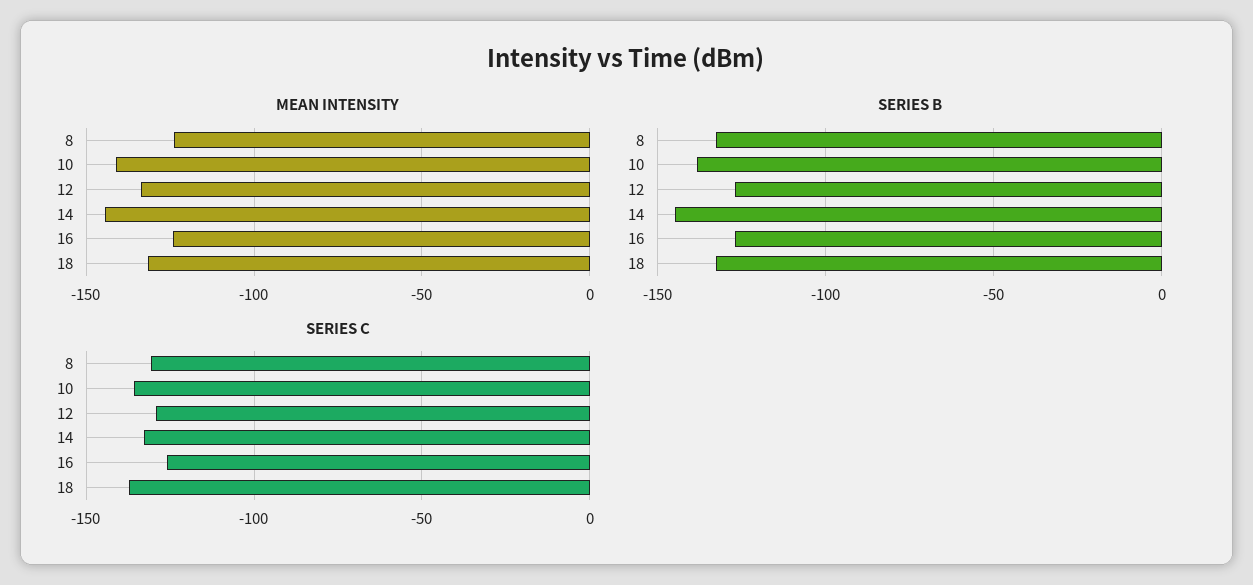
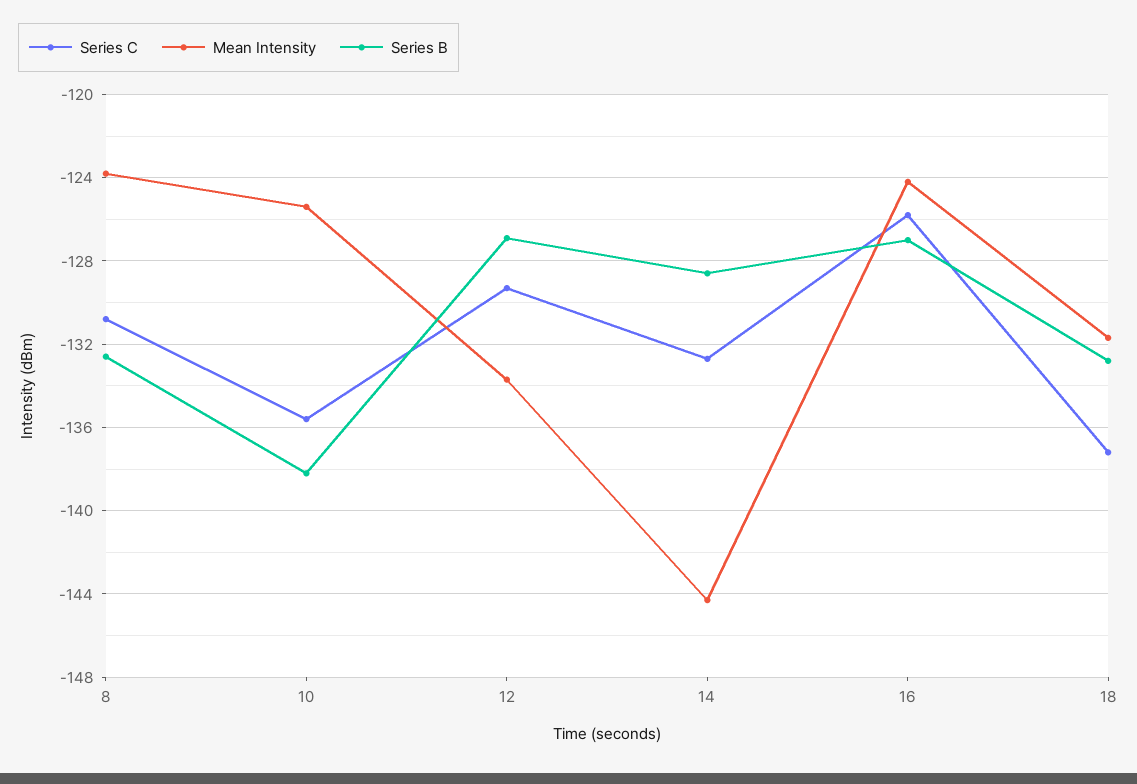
  {
    "MEAN INTENSITY": {
      "8": -124,
-     "10": -140,
+     "10": -125.5,
      "12": -133.5,
      "14": -144.5,
      "16": -124,
      "18": -131.5
    },
    "SERIES B": {
      "8": -132.5,
      "10": -138,
      "12": -127,
-     "14": -145,
+     "14": -128.5,
      "16": -127,
      "18": -133
    },
    "SERIES C": {
      "8": -131,
      "10": -135.5,
      "12": -129.5,
      "14": -132.5,
      "16": -126,
      "18": -137
    }
  }

